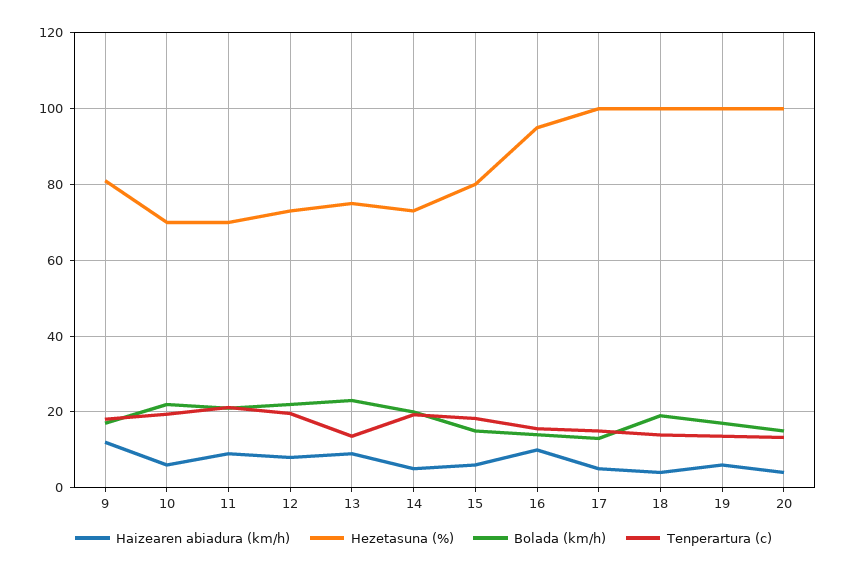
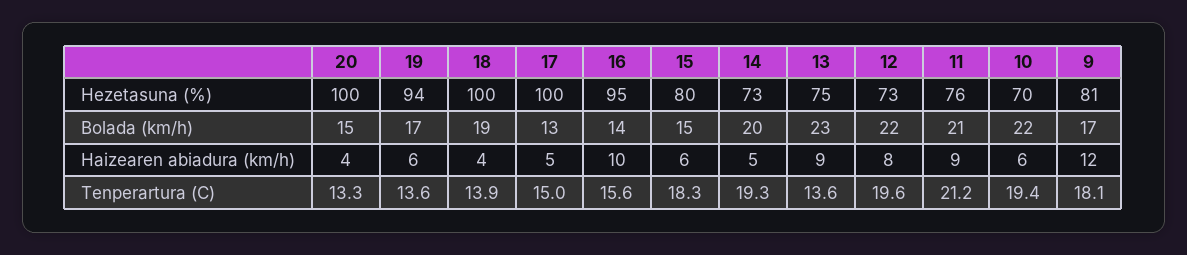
  {
    "Haizearen abiadura (km/h)": {
      "9": 12,
      "10": 6,
      "11": 9,
      "12": 8,
      "13": 9,
      "14": 5,
      "15": 6,
      "16": 10,
      "17": 5,
      "18": 4,
      "19": 6,
      "20": 4
    },
    "Hezetasuna (%)": {
      "9": 81,
      "10": 70,
-     "11": 70,
+     "11": 76,
      "12": 73,
      "13": 75,
      "14": 73,
      "15": 80,
      "16": 95,
      "17": 100,
      "18": 100,
-     "19": 100,
+     "19": 94,
      "20": 100
    },
    "Bolada (km/h)": {
      "9": 17,
      "10": 22,
      "11": 21,
      "12": 22,
      "13": 23,
      "14": 20,
      "15": 15,
      "16": 14,
      "17": 13,
      "18": 19,
      "19": 17,
      "20": 15
    },
    "Tenperartura (c)": {
      "9": 18.1,
      "10": 19.4,
      "11": 21.2,
      "12": 19.6,
      "13": 13.6,
      "14": 19.3,
      "15": 18.3,
      "16": 15.6,
      "17": 15,
      "18": 13.9,
      "19": 13.6,
      "20": 13.3
    }
  }

